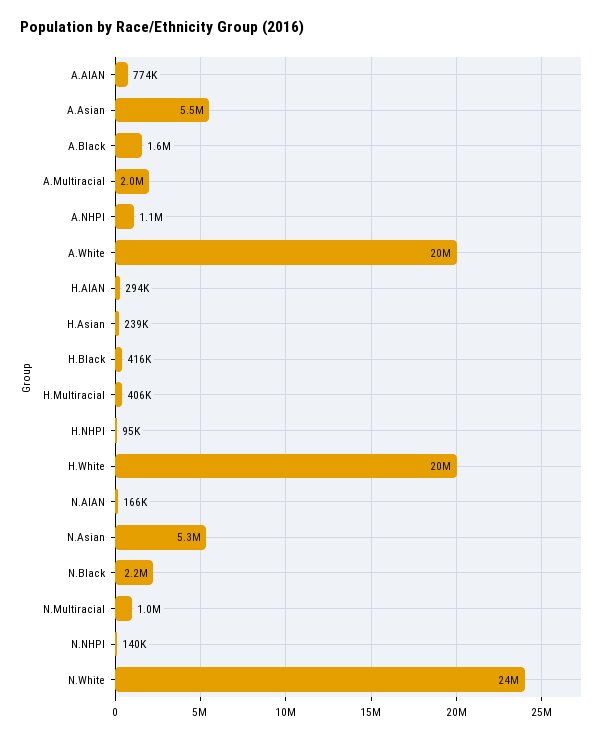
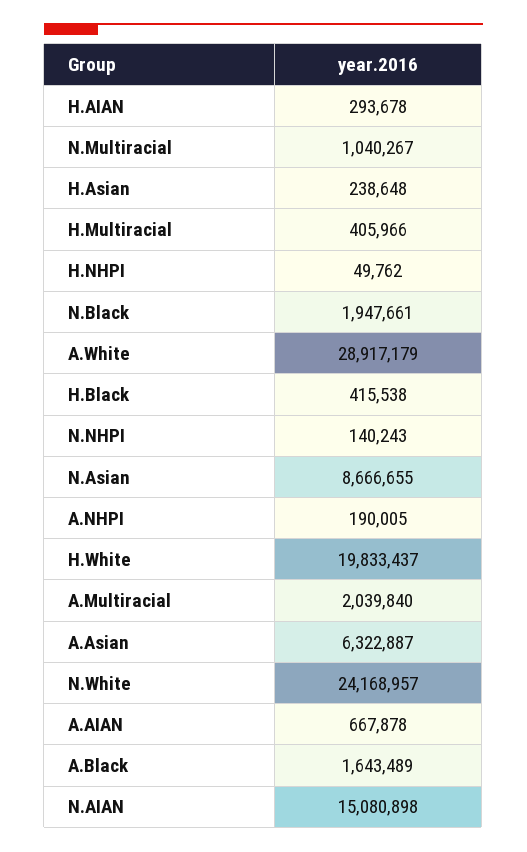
  {
-   "A.AIAN": 774000,
+   "A.AIAN": 667878,
-   "A.Asian": 5500000,
+   "A.Asian": 6322887,
    "A.Black": 1643489,
    "A.Multiracial": 2039840,
-   "A.NHPI": 1100000,
+   "A.NHPI": 190005,
-   "A.White": 20000000,
+   "A.White": 28917179,
    "H.AIAN": 293678,
    "H.Asian": 238648,
    "H.Black": 415538,
    "H.Multiracial": 405966,
-   "H.NHPI": 95000,
+   "H.NHPI": 49762,
    "H.White": 19833437,
-   "N.AIAN": 166000,
+   "N.AIAN": 15080898,
-   "N.Asian": 5300000,
+   "N.Asian": 8666655,
-   "N.Black": 2200000,
+   "N.Black": 1947661,
    "N.Multiracial": 1040267,
    "N.NHPI": 140243,
    "N.White": 24168957
  }

